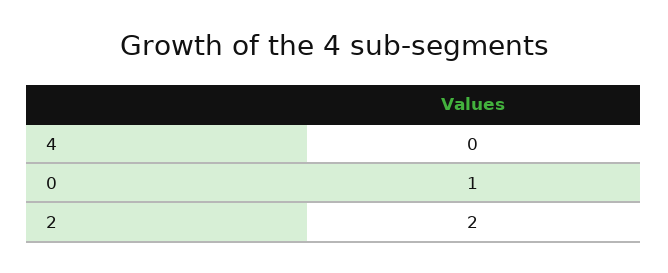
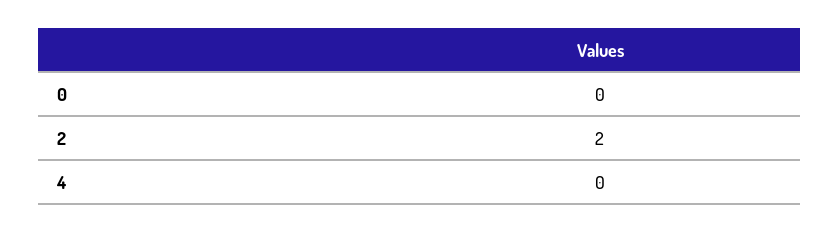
  {
    "4": 0,
-   "0": 1,
+   "0": 0,
    "2": 2
  }

